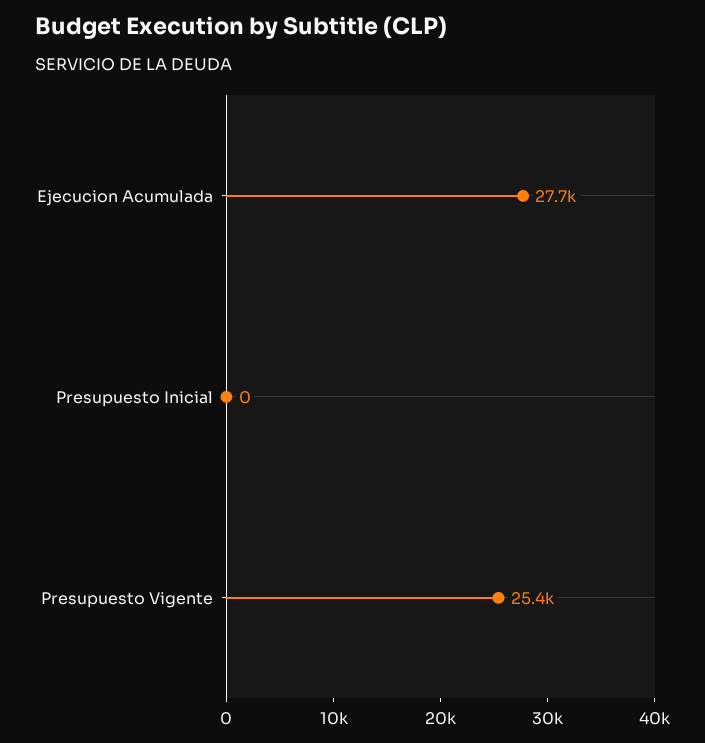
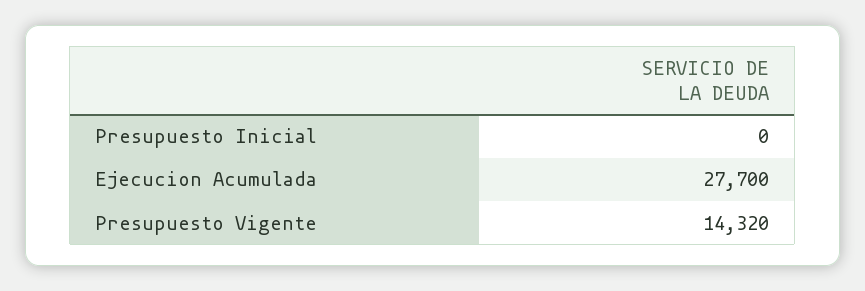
  {
    "Ejecucion Acumulada": 27700,
    "Presupuesto Inicial": 0,
-   "Presupuesto Vigente": 25400
+   "Presupuesto Vigente": 14320
  }

